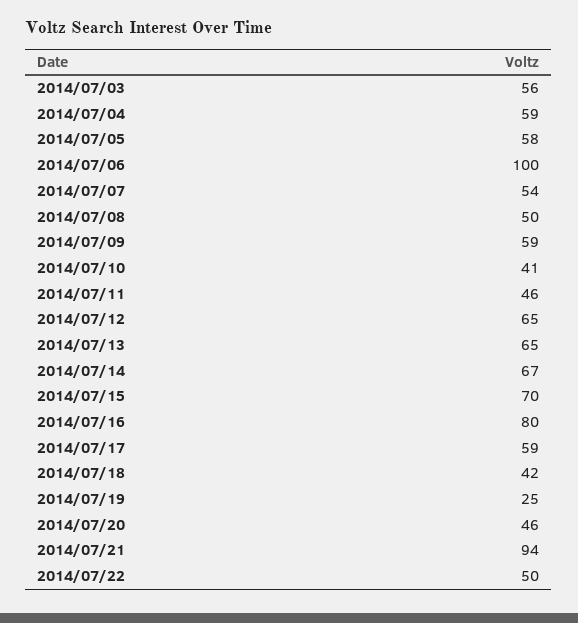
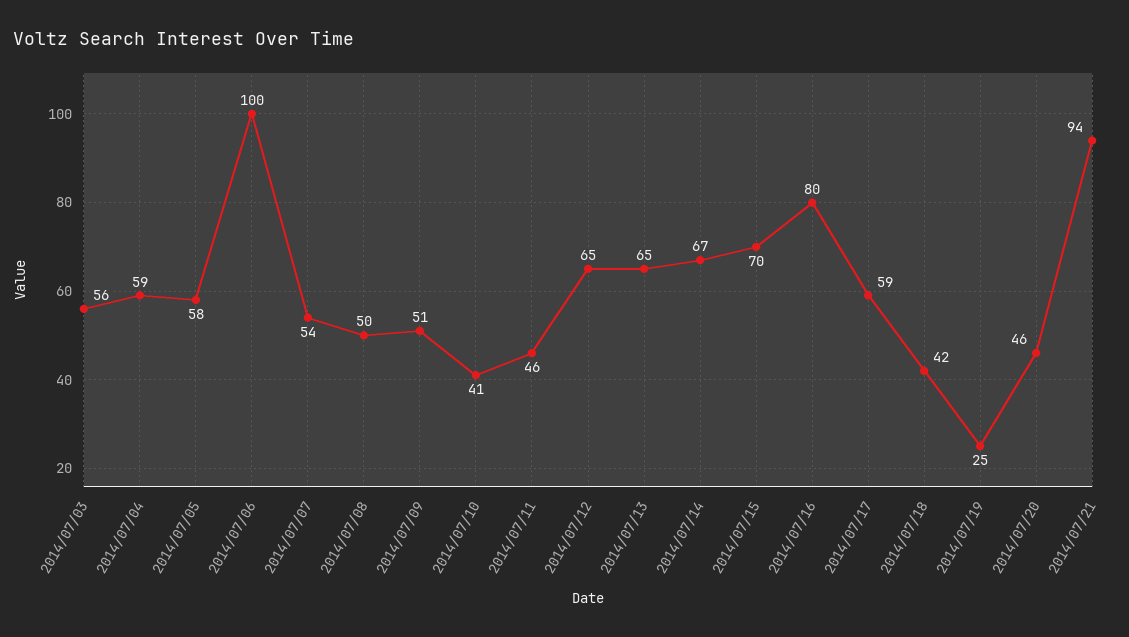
  {
    "2014/07/03": 56,
    "2014/07/04": 59,
    "2014/07/05": 58,
    "2014/07/06": 100,
    "2014/07/07": 54,
    "2014/07/08": 50,
-   "2014/07/09": 59,
+   "2014/07/09": 51,
    "2014/07/10": 41,
    "2014/07/11": 46,
    "2014/07/12": 65,
    "2014/07/13": 65,
    "2014/07/14": 67,
    "2014/07/15": 70,
    "2014/07/16": 80,
    "2014/07/17": 59,
    "2014/07/18": 42,
    "2014/07/19": 25,
    "2014/07/20": 46,
-   "2014/07/21": 94,
+   "2014/07/21": 94
-   "2014/07/22": 50
  }

